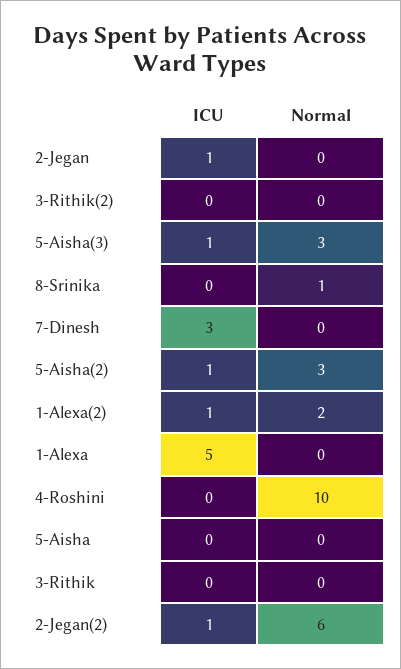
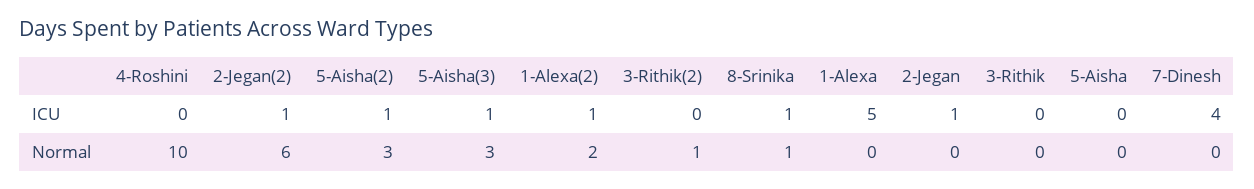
  {
    "ICU": {
      "2-Jegan": 1,
      "3-Rithik(2)": 0,
      "5-Aisha(3)": 1,
-     "8-Srinika": 0,
+     "8-Srinika": 1,
-     "7-Dinesh": 3,
+     "7-Dinesh": 4,
      "5-Aisha(2)": 1,
      "1-Alexa(2)": 1,
      "1-Alexa": 5,
      "4-Roshini": 0,
      "5-Aisha": 0,
      "3-Rithik": 0,
      "2-Jegan(2)": 1
    },
    "Normal": {
      "2-Jegan": 0,
-     "3-Rithik(2)": 0,
+     "3-Rithik(2)": 1,
      "5-Aisha(3)": 3,
      "8-Srinika": 1,
      "7-Dinesh": 0,
      "5-Aisha(2)": 3,
      "1-Alexa(2)": 2,
      "1-Alexa": 0,
      "4-Roshini": 10,
      "5-Aisha": 0,
      "3-Rithik": 0,
      "2-Jegan(2)": 6
    }
  }

